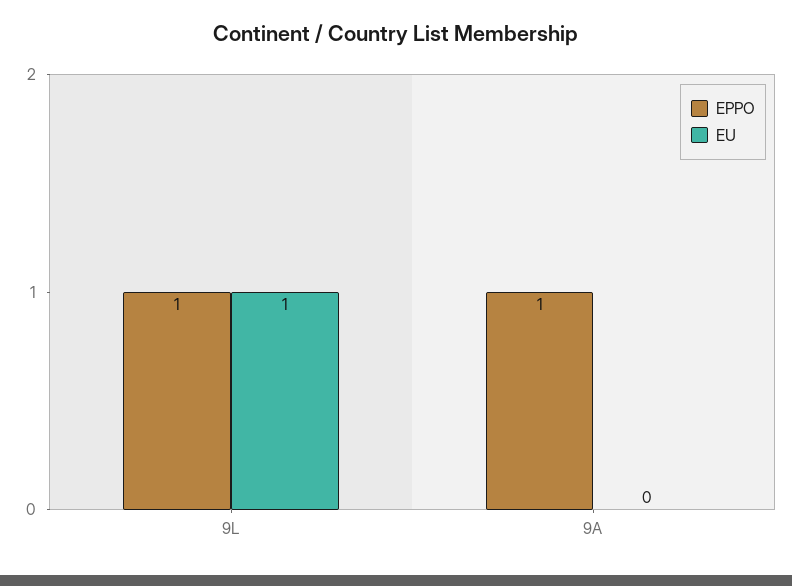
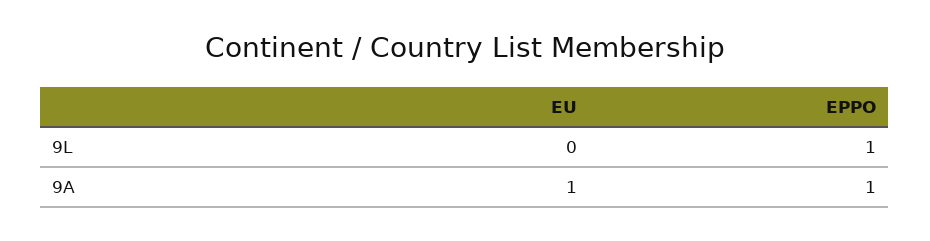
  {
    "EPPO": {
      "9L": 1,
      "9A": 1
    },
    "EU": {
-     "9L": 1,
+     "9L": 0,
-     "9A": 0
+     "9A": 1
    }
  }

